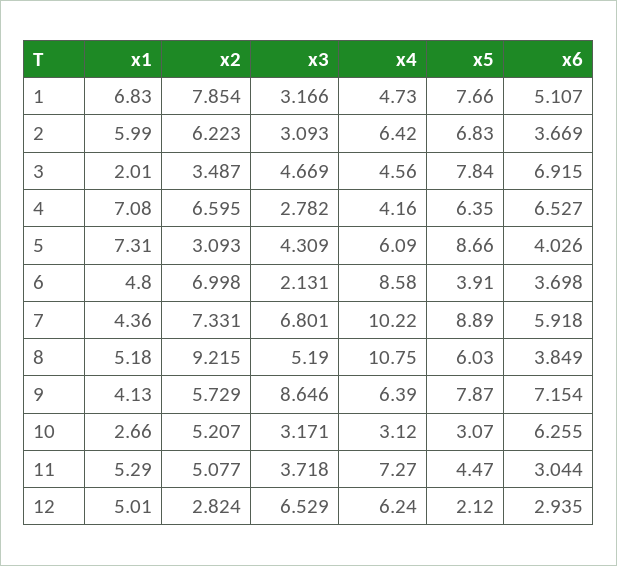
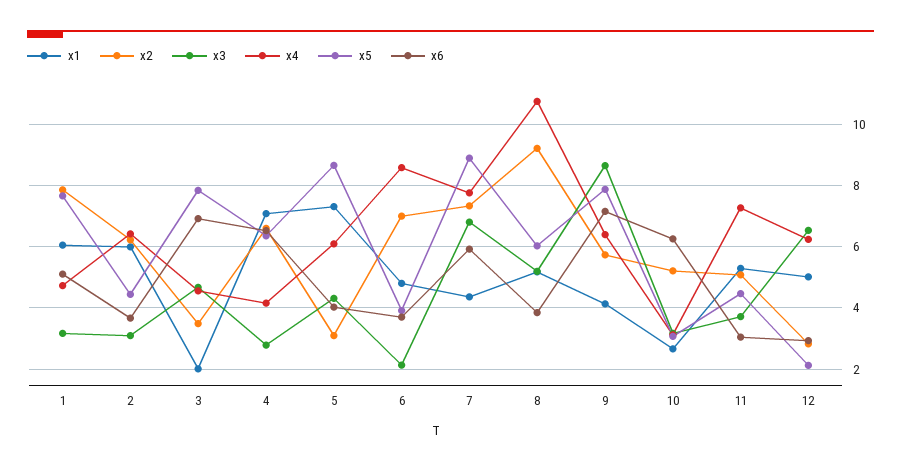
  {
    "x1": {
-     "1": 6.83,
+     "1": 6,
      "2": 5.99,
      "3": 2.01,
      "4": 7.08,
      "5": 7.31,
      "6": 4.8,
      "7": 4.36,
      "8": 5.18,
      "9": 4.13,
      "10": 2.66,
      "11": 5.29,
      "12": 5.01
    },
    "x2": {
      "1": 7.854,
      "2": 6.223,
      "3": 3.487,
      "4": 6.595,
      "5": 3.093,
      "6": 6.998,
      "7": 7.331,
      "8": 9.215,
      "9": 5.729,
      "10": 5.207,
      "11": 5.077,
      "12": 2.824
    },
    "x3": {
      "1": 3.166,
      "2": 3.093,
      "3": 4.669,
      "4": 2.782,
      "5": 4.309,
      "6": 2.131,
      "7": 6.801,
      "8": 5.19,
      "9": 8.646,
      "10": 3.171,
      "11": 3.718,
      "12": 6.529
    },
    "x4": {
      "1": 4.73,
      "2": 6.42,
      "3": 4.56,
      "4": 4.16,
      "5": 6.09,
      "6": 8.58,
-     "7": 10.22,
+     "7": 7.8,
      "8": 10.75,
      "9": 6.39,
      "10": 3.12,
      "11": 7.27,
      "12": 6.24
    },
    "x5": {
      "1": 7.66,
-     "2": 6.83,
+     "2": 4.4,
      "3": 7.84,
      "4": 6.35,
      "5": 8.66,
      "6": 3.91,
      "7": 8.89,
      "8": 6.03,
      "9": 7.87,
      "10": 3.07,
      "11": 4.47,
      "12": 2.12
    },
    "x6": {
      "1": 5.107,
      "2": 3.669,
      "3": 6.915,
      "4": 6.527,
      "5": 4.026,
      "6": 3.698,
      "7": 5.918,
      "8": 3.849,
      "9": 7.154,
      "10": 6.255,
      "11": 3.044,
      "12": 2.935
    }
  }

